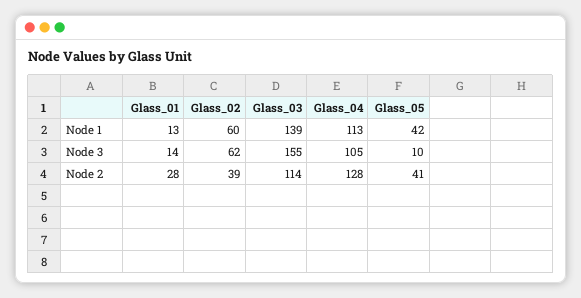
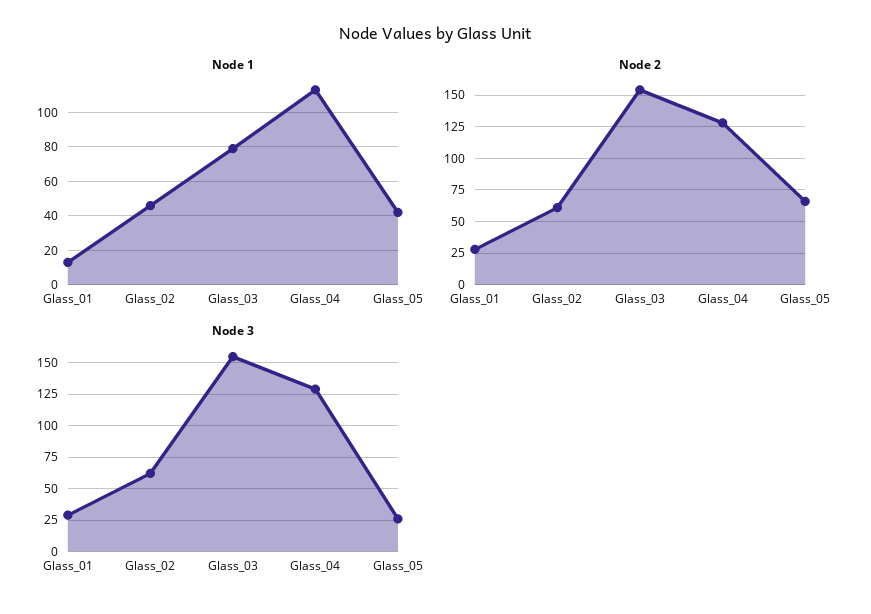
  {
    "Node 1": {
      "Glass_01": 13,
-     "Glass_02": 60,
+     "Glass_02": 45,
-     "Glass_03": 139,
+     "Glass_03": 80,
      "Glass_04": 113,
      "Glass_05": 42
    },
    "Node 3": {
-     "Glass_01": 14,
+     "Glass_01": 30,
      "Glass_02": 62,
      "Glass_03": 155,
-     "Glass_04": 105,
+     "Glass_04": 130,
-     "Glass_05": 10
+     "Glass_05": 25
    },
    "Node 2": {
      "Glass_01": 28,
-     "Glass_02": 39,
+     "Glass_02": 60,
-     "Glass_03": 114,
+     "Glass_03": 155,
      "Glass_04": 128,
-     "Glass_05": 41
+     "Glass_05": 65
    }
  }

